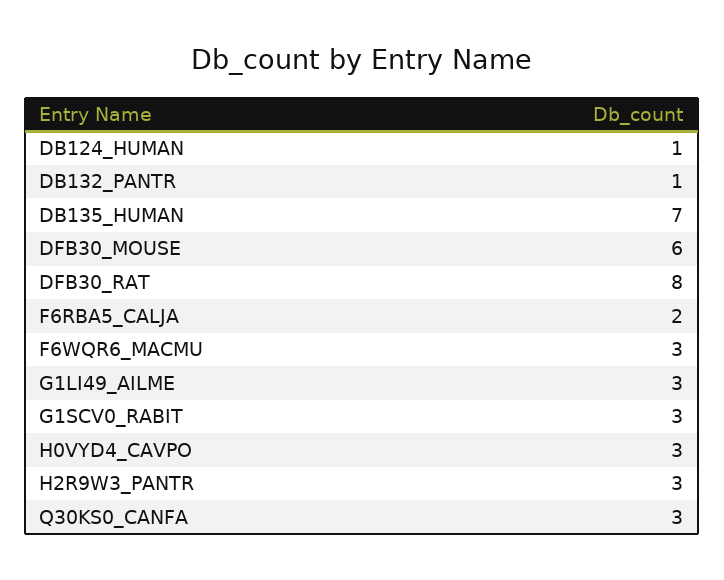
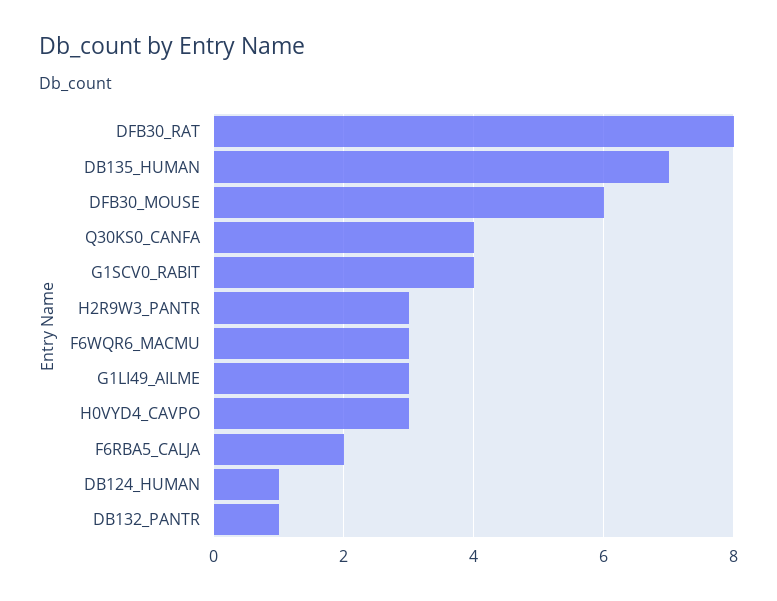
  {
    "DB124_HUMAN": 1,
    "DB132_PANTR": 1,
    "DB135_HUMAN": 7,
    "DFB30_MOUSE": 6,
    "DFB30_RAT": 8,
    "F6RBA5_CALJA": 2,
    "F6WQR6_MACMU": 3,
    "G1LI49_AILME": 3,
-   "G1SCV0_RABIT": 3,
+   "G1SCV0_RABIT": 4,
    "H0VYD4_CAVPO": 3,
    "H2R9W3_PANTR": 3,
-   "Q30KS0_CANFA": 3
+   "Q30KS0_CANFA": 4
  }

